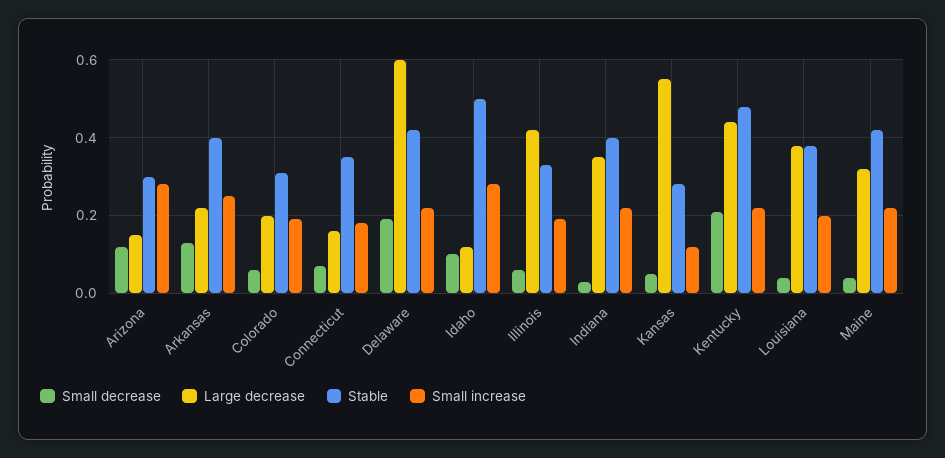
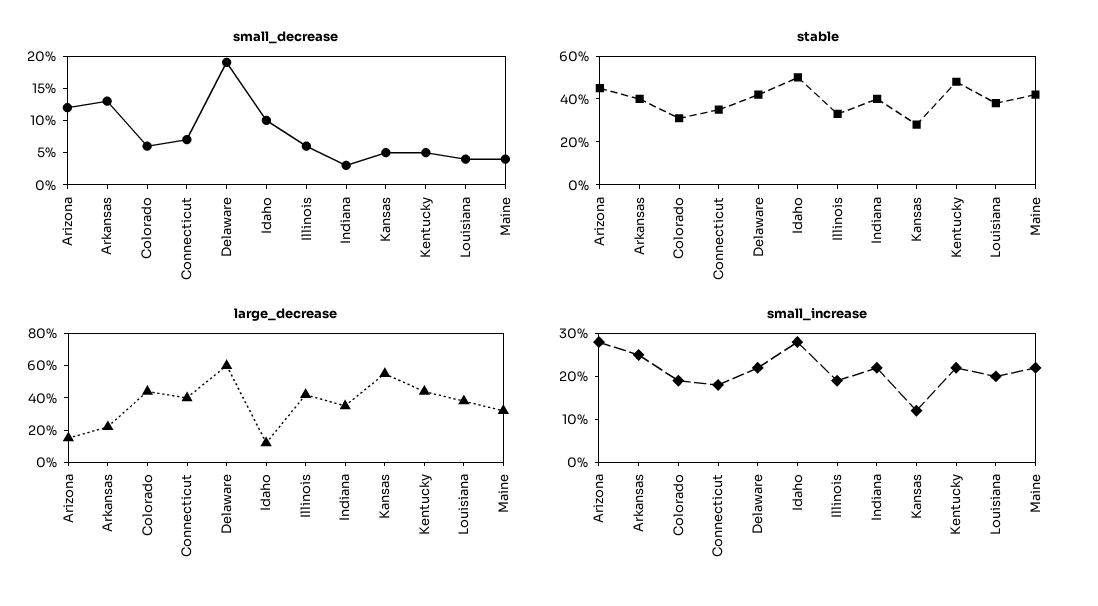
  {
    "Small decrease": {
      "Arizona": 0.1,
      "Arkansas": 0.15,
      "Colorado": 0.05,
      "Connecticut": 0.05,
      "Delaware": 0.2,
      "Idaho": 0.1,
      "Illinois": 0.05,
      "Indiana": 0.05,
      "Kansas": 0.05,
-     "Kentucky": 0.2,
+     "Kentucky": 0.05,
      "Louisiana": 0.05,
      "Maine": 0.05
    },
    "Large decrease": {
      "Arizona": 0.15,
      "Arkansas": 0.2,
-     "Colorado": 0.2,
+     "Colorado": 0.45,
-     "Connecticut": 0.15,
+     "Connecticut": 0.4,
      "Delaware": 0.6,
      "Idaho": 0.1,
      "Illinois": 0.4,
      "Indiana": 0.35,
      "Kansas": 0.55,
      "Kentucky": 0.45,
      "Louisiana": 0.4,
      "Maine": 0.3
    },
    "Stable": {
-     "Arizona": 0.3,
+     "Arizona": 0.45,
      "Arkansas": 0.4,
      "Colorado": 0.3,
      "Connecticut": 0.35,
      "Delaware": 0.4,
      "Idaho": 0.5,
      "Illinois": 0.35,
      "Indiana": 0.4,
      "Kansas": 0.3,
      "Kentucky": 0.5,
      "Louisiana": 0.4,
      "Maine": 0.4
    },
    "Small increase": {
      "Arizona": 0.3,
      "Arkansas": 0.25,
      "Colorado": 0.2,
      "Connecticut": 0.2,
      "Delaware": 0.2,
      "Idaho": 0.3,
      "Illinois": 0.2,
      "Indiana": 0.2,
      "Kansas": 0.1,
      "Kentucky": 0.2,
      "Louisiana": 0.2,
      "Maine": 0.2
    }
  }

